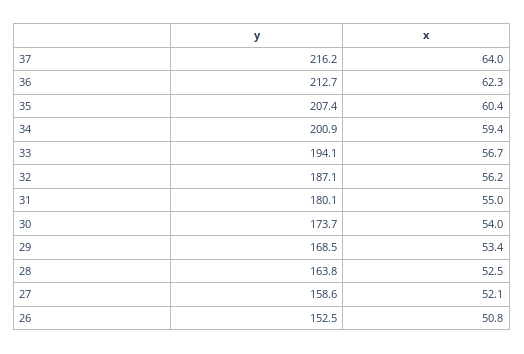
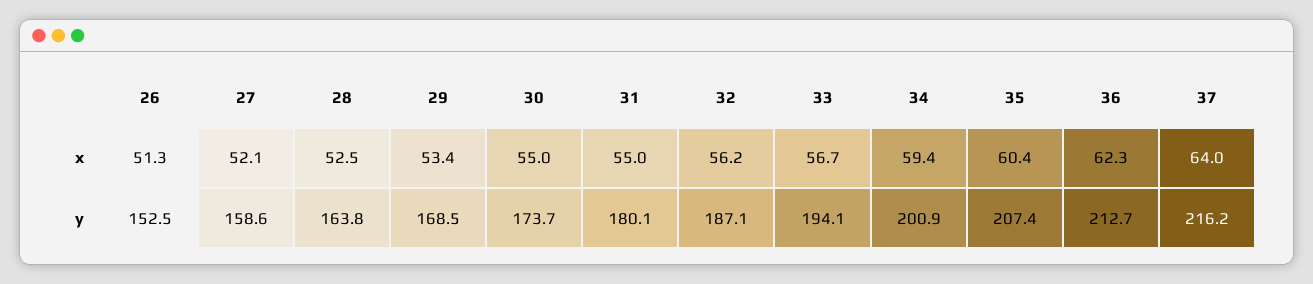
  {
    "y": {
      "37": 216.2,
      "36": 212.7,
      "35": 207.4,
      "34": 200.9,
      "33": 194.1,
      "32": 187.1,
      "31": 180.1,
      "30": 173.7,
      "29": 168.5,
      "28": 163.8,
      "27": 158.6,
      "26": 152.5
    },
    "x": {
      "37": 64,
      "36": 62.3,
      "35": 60.4,
      "34": 59.4,
      "33": 56.7,
      "32": 56.2,
      "31": 55,
-     "30": 54,
+     "30": 55,
      "29": 53.4,
      "28": 52.5,
      "27": 52.1,
-     "26": 50.8
+     "26": 51.3
    }
  }

